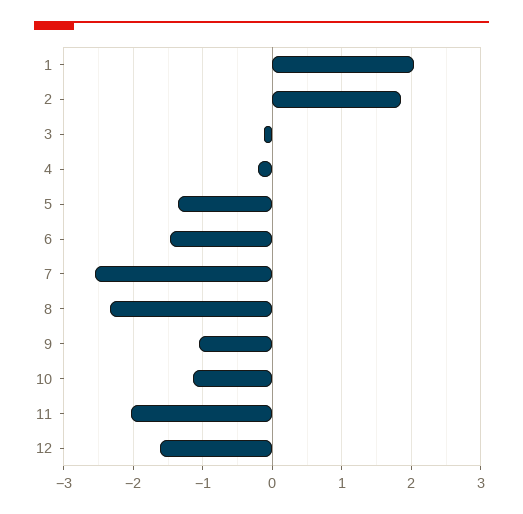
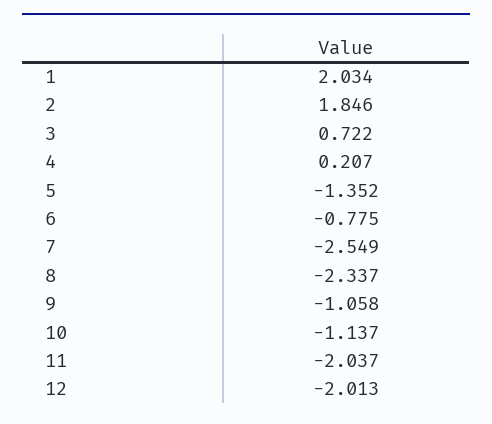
  {
    "1": 2.034,
    "2": 1.846,
-   "3": -0.1,
+   "3": 0.722,
-   "4": -0.2,
+   "4": 0.207,
    "5": -1.352,
-   "6": -1.5,
+   "6": -0.775,
    "7": -2.549,
    "8": -2.337,
    "9": -1.058,
    "10": -1.137,
    "11": -2.037,
-   "12": -1.6
+   "12": -2.013
  }

